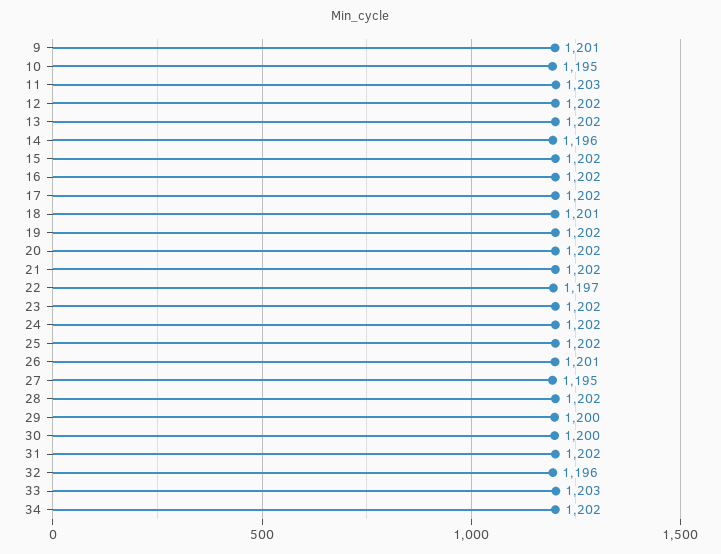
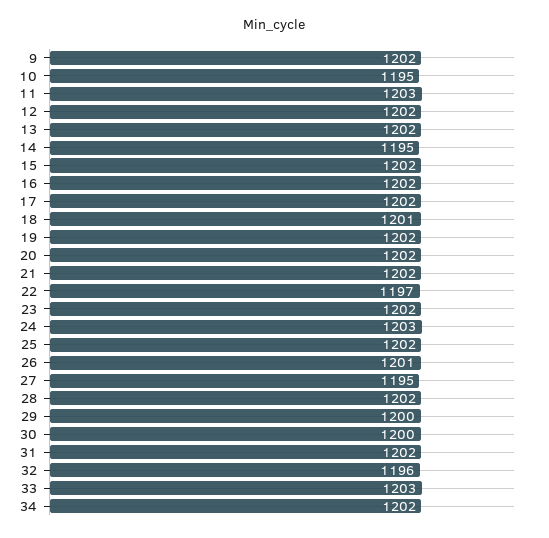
  {
-   "9": 1201,
+   "9": 1202,
    "10": 1195,
    "11": 1203,
    "12": 1202,
    "13": 1202,
-   "14": 1196,
+   "14": 1195,
    "15": 1202,
    "16": 1202,
    "17": 1202,
    "18": 1201,
    "19": 1202,
    "20": 1202,
    "21": 1202,
    "22": 1197,
    "23": 1202,
-   "24": 1202,
+   "24": 1203,
    "25": 1202,
    "26": 1201,
    "27": 1195,
    "28": 1202,
    "29": 1200,
    "30": 1200,
    "31": 1202,
    "32": 1196,
    "33": 1203,
    "34": 1202
  }

